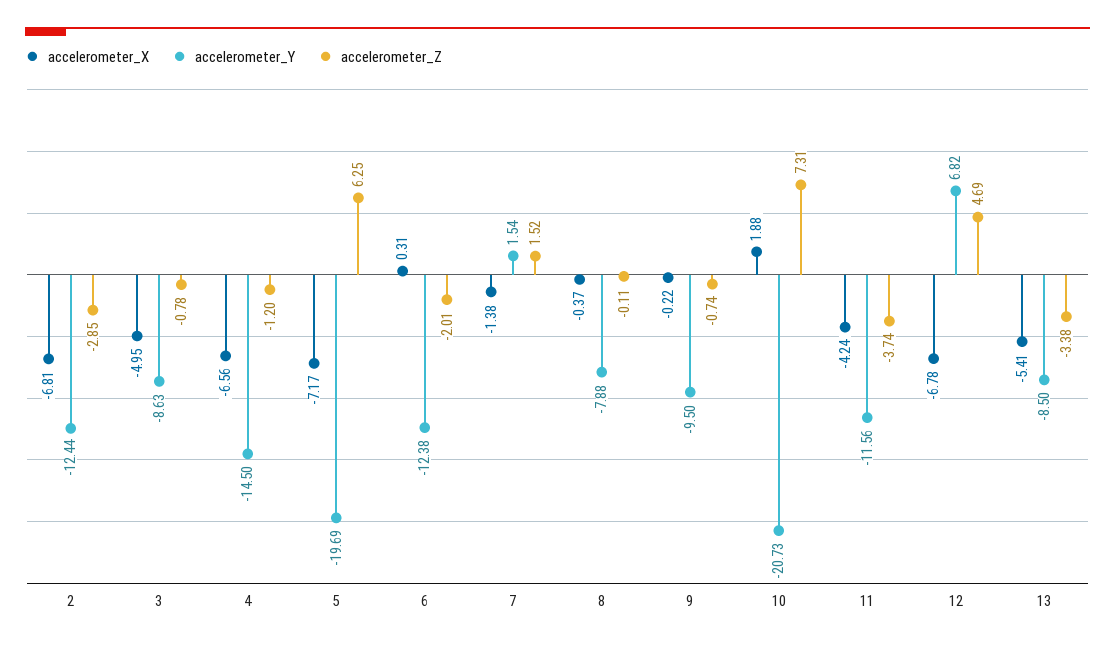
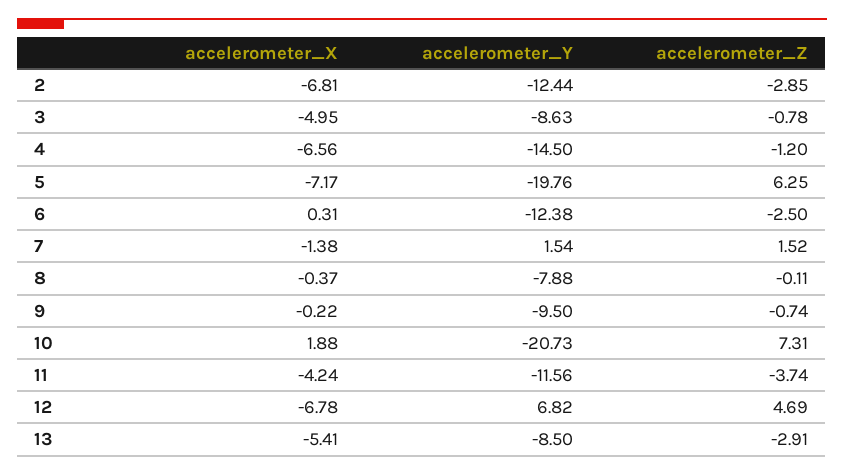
  {
    "accelerometer_X": {
      "2": -6.81,
      "3": -4.95,
      "4": -6.56,
      "5": -7.17,
      "6": 0.31,
      "7": -1.38,
      "8": -0.37,
      "9": -0.22,
      "10": 1.88,
      "11": -4.24,
      "12": -6.78,
      "13": -5.41
    },
    "accelerometer_Y": {
      "2": -12.44,
      "3": -8.63,
      "4": -14.5,
-     "5": -19.69,
+     "5": -19.76,
      "6": -12.38,
      "7": 1.54,
      "8": -7.88,
      "9": -9.5,
      "10": -20.73,
      "11": -11.56,
      "12": 6.82,
      "13": -8.5
    },
    "accelerometer_Z": {
      "2": -2.85,
      "3": -0.78,
      "4": -1.2,
      "5": 6.25,
-     "6": -2.01,
+     "6": -2.5,
      "7": 1.52,
      "8": -0.11,
      "9": -0.74,
      "10": 7.31,
      "11": -3.74,
      "12": 4.69,
-     "13": -3.38
+     "13": -2.91
    }
  }

